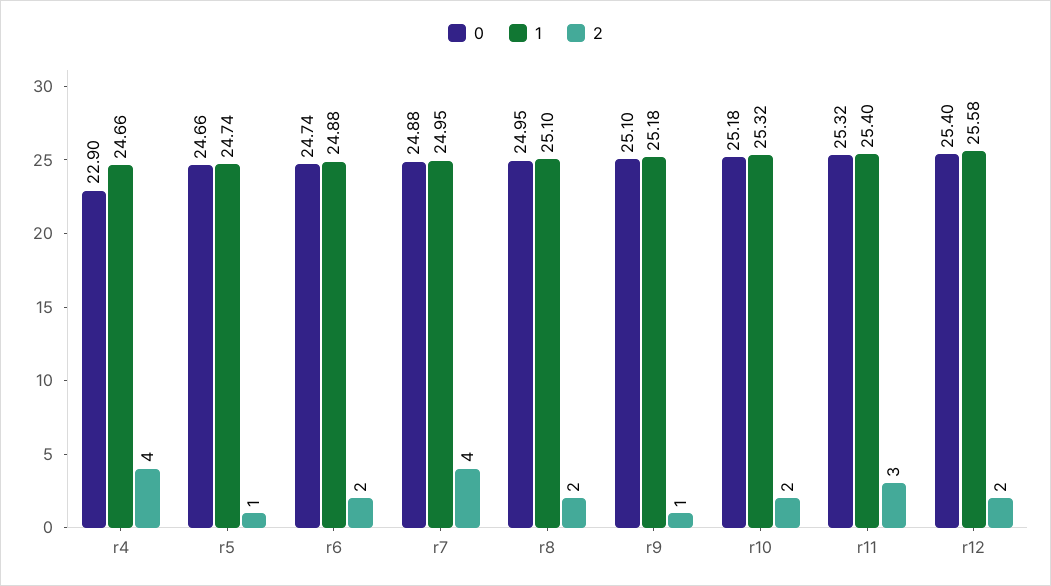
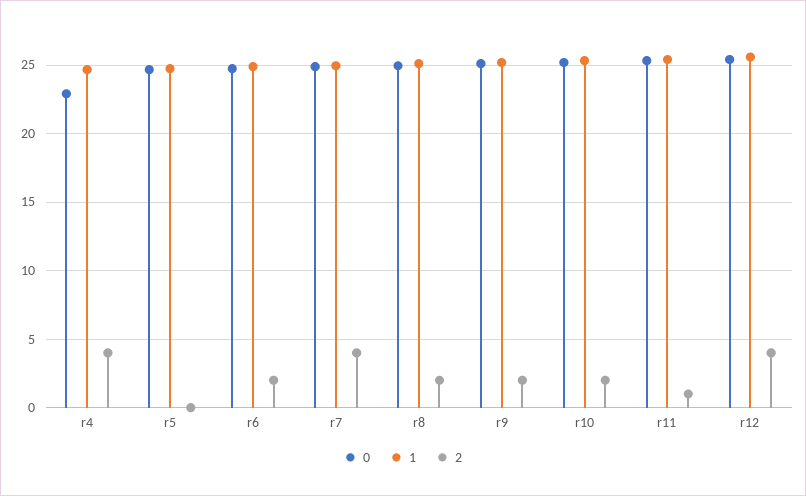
  {
    "0": {
      "r4": 22.9,
      "r5": 24.66,
      "r6": 24.74,
      "r7": 24.88,
      "r8": 24.95,
      "r9": 25.1,
      "r10": 25.18,
      "r11": 25.32,
      "r12": 25.4
    },
    "1": {
      "r4": 24.66,
      "r5": 24.74,
      "r6": 24.88,
      "r7": 24.95,
      "r8": 25.1,
      "r9": 25.18,
      "r10": 25.32,
      "r11": 25.4,
      "r12": 25.58
    },
    "2": {
      "r4": 4,
-     "r5": 1,
+     "r5": 0,
      "r6": 2,
      "r7": 4,
      "r8": 2,
-     "r9": 1,
+     "r9": 2,
      "r10": 2,
-     "r11": 3,
+     "r11": 1,
-     "r12": 2
+     "r12": 4
    }
  }

